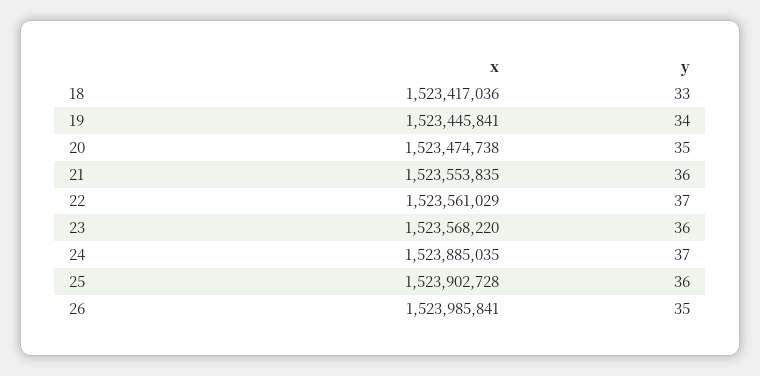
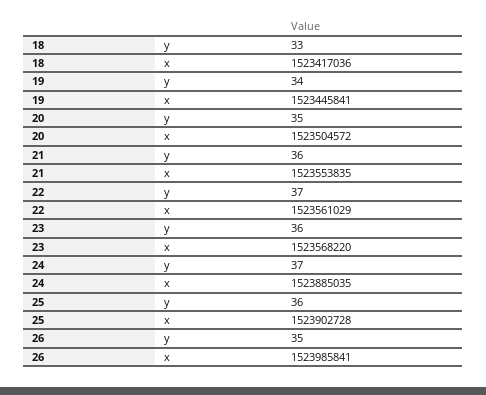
  {
    "x": {
      "18": 1523417036,
      "19": 1523445841,
-     "20": 1523474738,
+     "20": 1523504572,
      "21": 1523553835,
      "22": 1523561029,
      "23": 1523568220,
      "24": 1523885035,
      "25": 1523902728,
      "26": 1523985841
    },
    "y": {
      "18": 33,
      "19": 34,
      "20": 35,
      "21": 36,
      "22": 37,
      "23": 36,
      "24": 37,
      "25": 36,
      "26": 35
    }
  }

